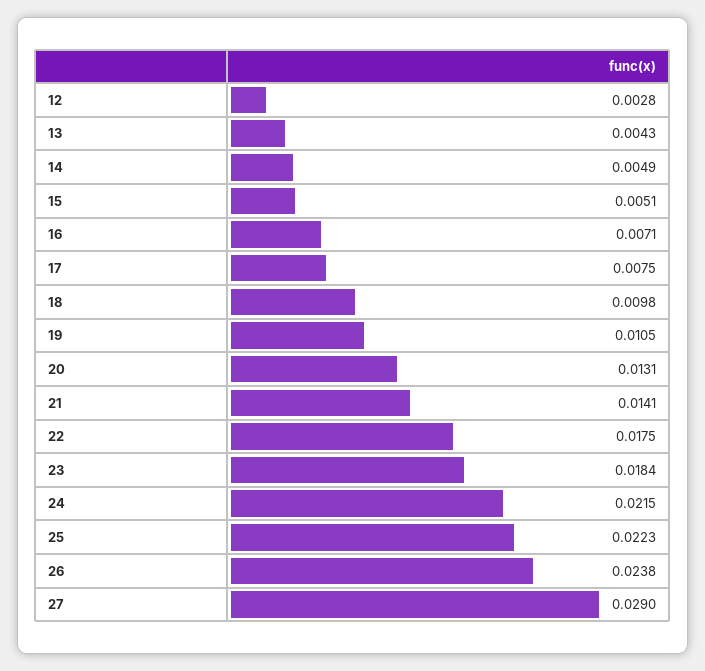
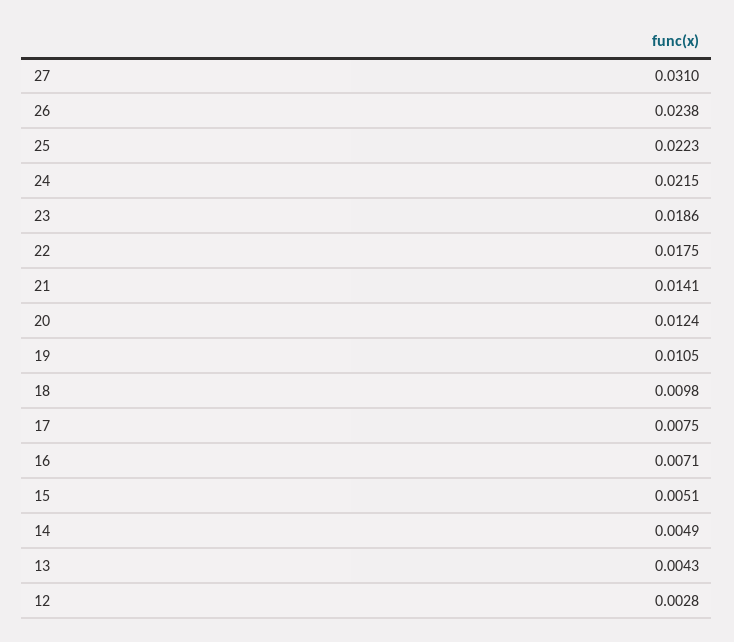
  {
    "12": 0.0028,
    "13": 0.0043,
    "14": 0.0049,
    "15": 0.0051,
    "16": 0.0071,
    "17": 0.0075,
    "18": 0.0098,
    "19": 0.0105,
-   "20": 0.0131,
+   "20": 0.0124,
    "21": 0.0141,
    "22": 0.0175,
-   "23": 0.0184,
+   "23": 0.0186,
    "24": 0.0215,
    "25": 0.0223,
    "26": 0.0238,
-   "27": 0.029
+   "27": 0.031
  }

